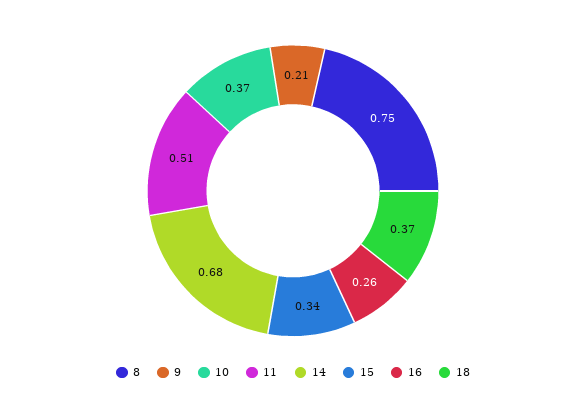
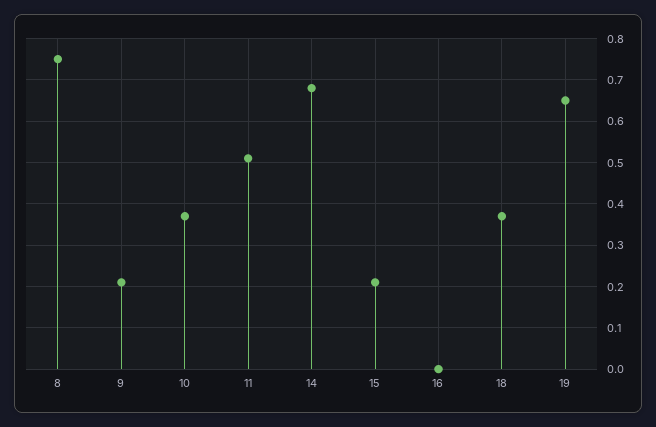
  {
    "8": 0.75,
    "9": 0.21,
    "10": 0.37,
    "11": 0.51,
    "14": 0.68,
-   "15": 0.34,
+   "15": 0.2,
-   "16": 0.26,
+   "16": 0,
-   "18": 0.37
+   "18": 0.37,
+   "19": 0.65
  }

